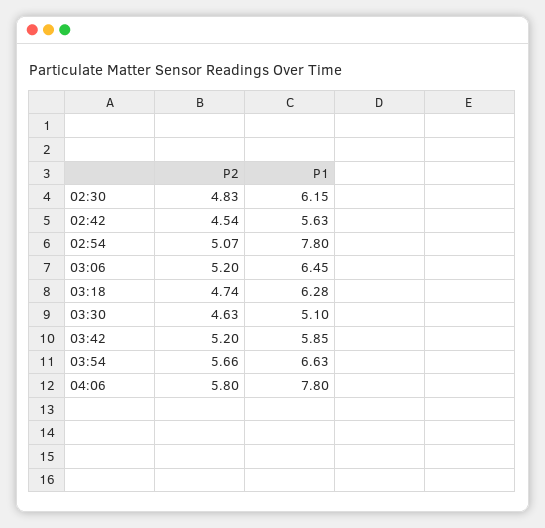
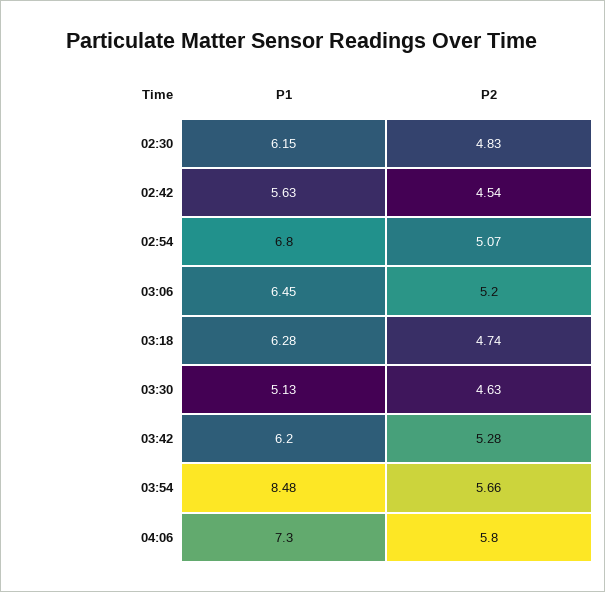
  {
    "P2": {
      "02:30": 4.83,
      "02:42": 4.54,
      "02:54": 5.07,
      "03:06": 5.2,
      "03:18": 4.74,
      "03:30": 4.63,
-     "03:42": 5.2,
+     "03:42": 5.28,
      "03:54": 5.66,
      "04:06": 5.8
    },
    "P1": {
      "02:30": 6.15,
      "02:42": 5.63,
-     "02:54": 7.8,
+     "02:54": 6.8,
      "03:06": 6.45,
      "03:18": 6.28,
-     "03:30": 5.1,
+     "03:30": 5.13,
-     "03:42": 5.85,
+     "03:42": 6.2,
-     "03:54": 6.63,
+     "03:54": 8.48,
-     "04:06": 7.8
+     "04:06": 7.3
    }
  }

